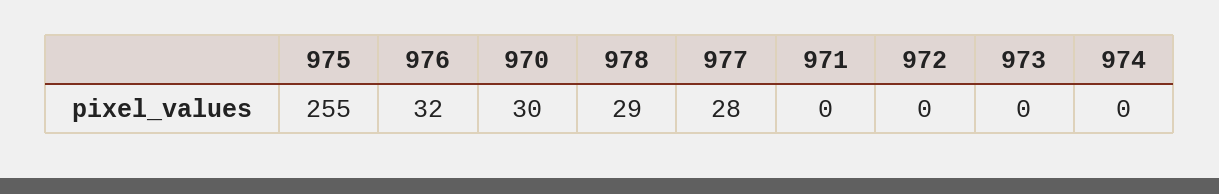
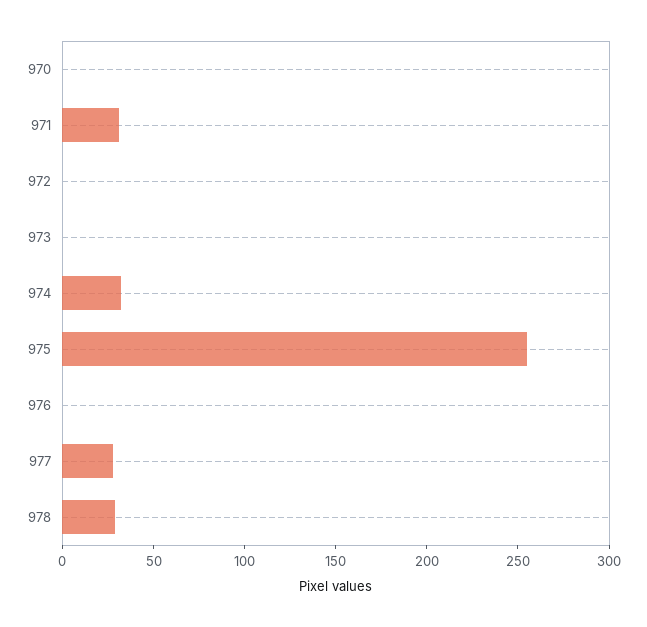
  {
    "975": 255,
-   "976": 32,
+   "976": 0,
-   "970": 30,
+   "970": 0,
    "978": 29,
    "977": 28,
-   "971": 0,
+   "971": 30,
    "972": 0,
    "973": 0,
-   "974": 0
+   "974": 30
  }

